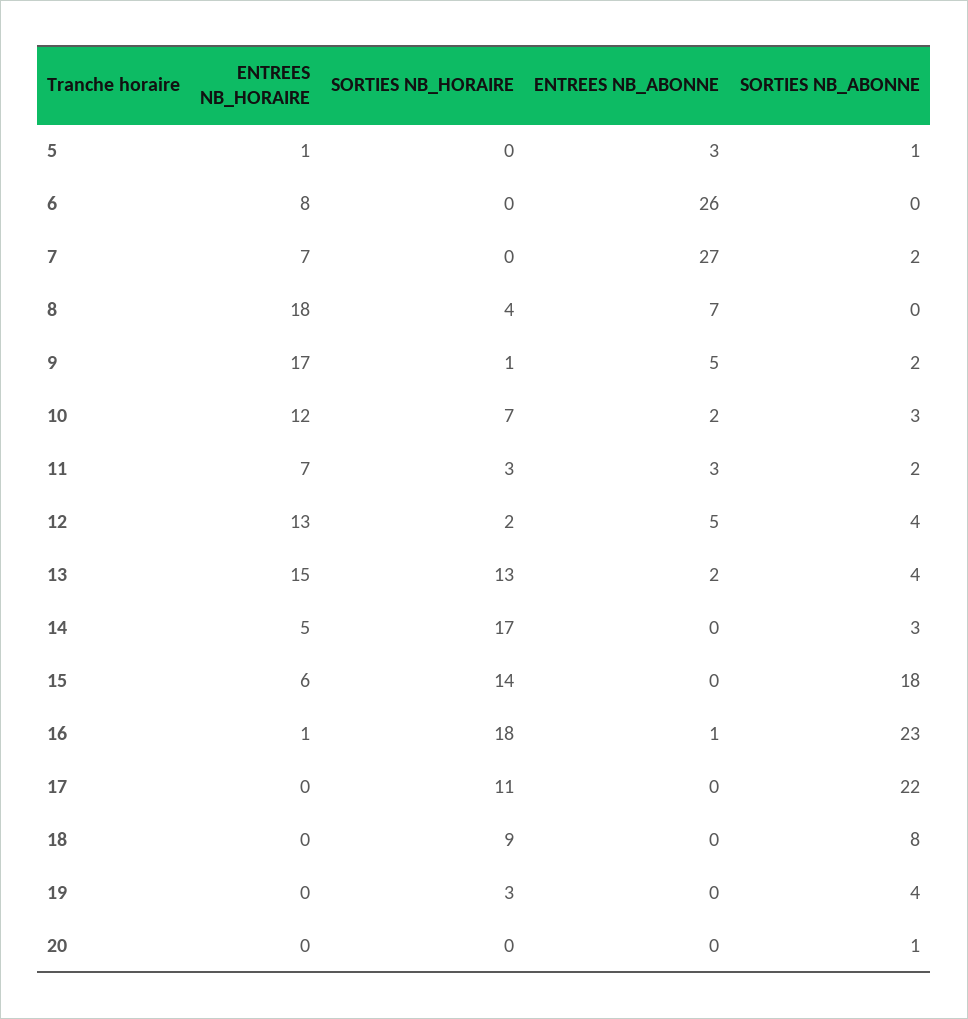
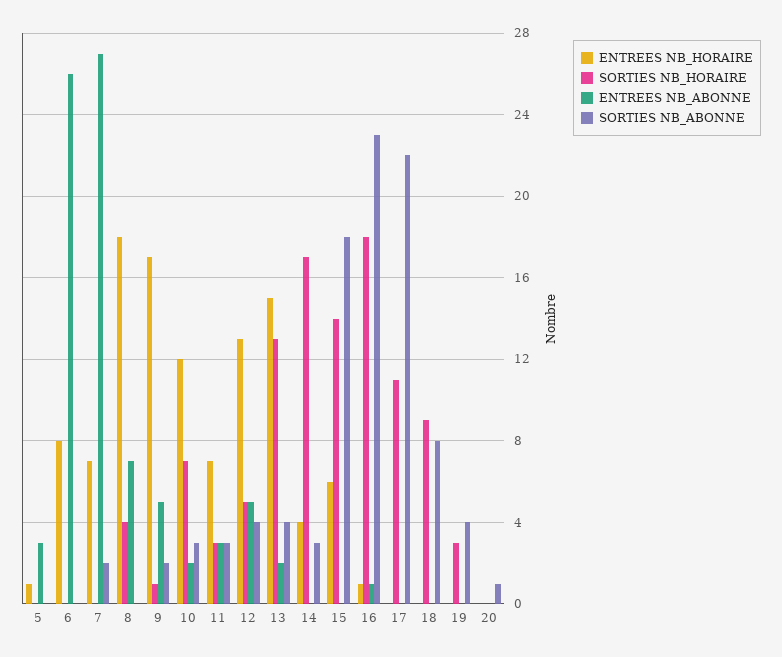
  {
    "ENTREES NB_HORAIRE": {
      "5": 1,
      "6": 8,
      "7": 7,
      "8": 18,
      "9": 17,
      "10": 12,
      "11": 7,
      "12": 13,
      "13": 15,
-     "14": 5,
+     "14": 4,
      "15": 6,
      "16": 1,
      "17": 0,
      "18": 0,
      "19": 0,
      "20": 0
    },
    "SORTIES NB_HORAIRE": {
      "5": 0,
      "6": 0,
      "7": 0,
      "8": 4,
      "9": 1,
      "10": 7,
      "11": 3,
-     "12": 2,
+     "12": 5,
      "13": 13,
      "14": 17,
      "15": 14,
      "16": 18,
      "17": 11,
      "18": 9,
      "19": 3,
      "20": 0
    },
    "ENTREES NB_ABONNE": {
      "5": 3,
      "6": 26,
      "7": 27,
      "8": 7,
      "9": 5,
      "10": 2,
      "11": 3,
      "12": 5,
      "13": 2,
      "14": 0,
      "15": 0,
      "16": 1,
      "17": 0,
      "18": 0,
      "19": 0,
      "20": 0
    },
    "SORTIES NB_ABONNE": {
-     "5": 1,
+     "5": 0,
      "6": 0,
      "7": 2,
      "8": 0,
      "9": 2,
      "10": 3,
-     "11": 2,
+     "11": 3,
      "12": 4,
      "13": 4,
      "14": 3,
      "15": 18,
      "16": 23,
      "17": 22,
      "18": 8,
      "19": 4,
      "20": 1
    }
  }

